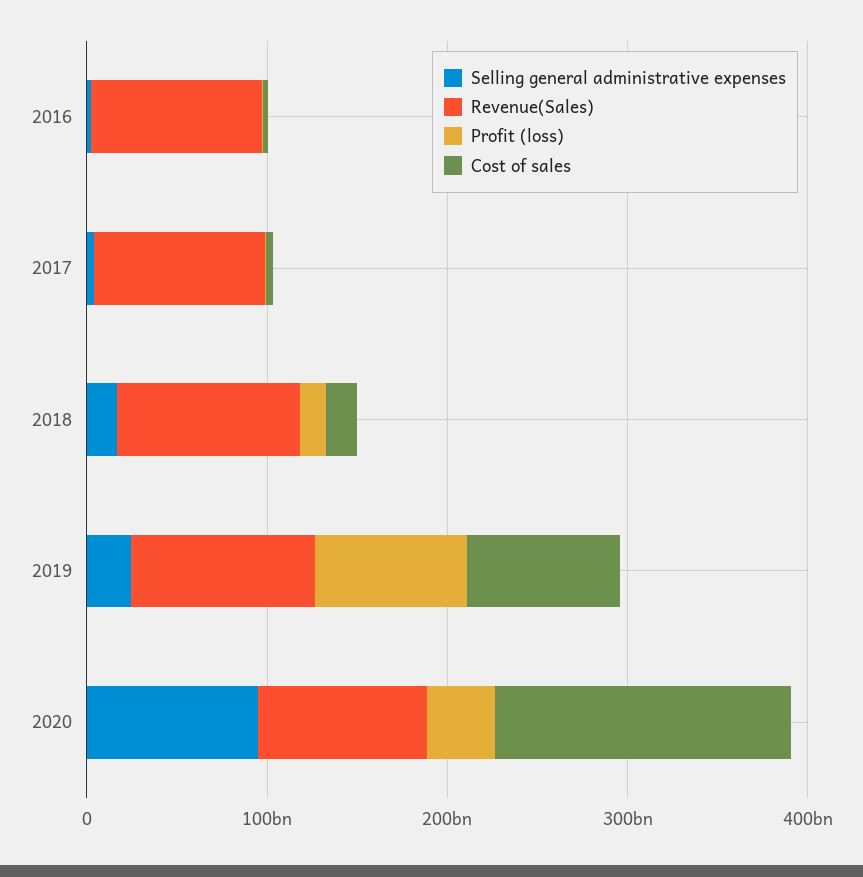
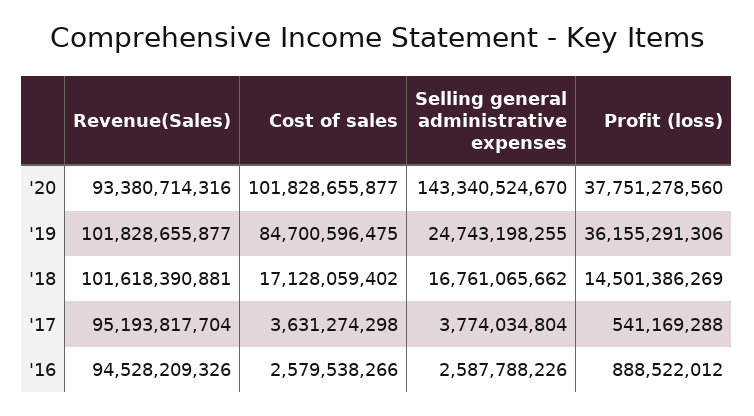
  {
    "Selling general administrative expenses": {
      "2016": 2587788226,
      "2017": 3774034804,
      "2018": 16761065662,
      "2019": 24743198255,
-     "2020": 100000000000
+     "2020": 143340524670
    },
    "Revenue(Sales)": {
      "2016": 94528209326,
      "2017": 95193817704,
      "2018": 101618390881,
      "2019": 101828655877,
      "2020": 93380714316
    },
    "Profit (loss)": {
      "2016": 888522012,
      "2017": 541169288,
      "2018": 14501386269,
-     "2019": 80000000000,
+     "2019": 36155291306,
      "2020": 37751278560
    },
    "Cost of sales": {
      "2016": 2579538266,
      "2017": 3631274298,
      "2018": 17128059402,
      "2019": 84700596475,
-     "2020": 160000000000
+     "2020": 101828655877
    }
  }

